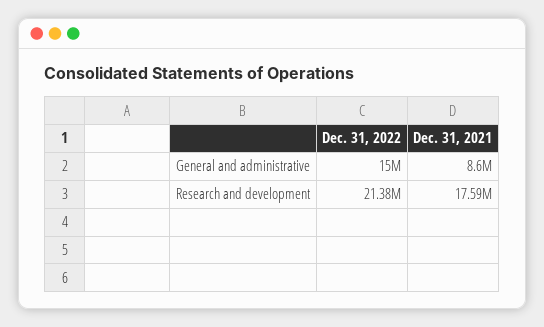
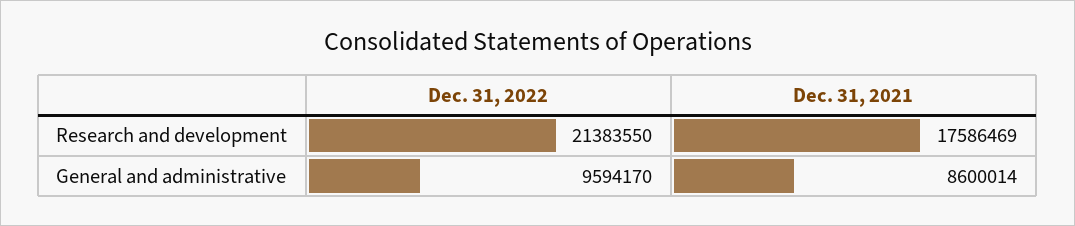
  {
    "Dec. 31, 2022": {
-     "General and administrative": 15000000,
+     "General and administrative": 9594170,
      "Research and development": 21383550
    },
    "Dec. 31, 2021": {
      "General and administrative": 8600014,
      "Research and development": 17586469
    }
  }

